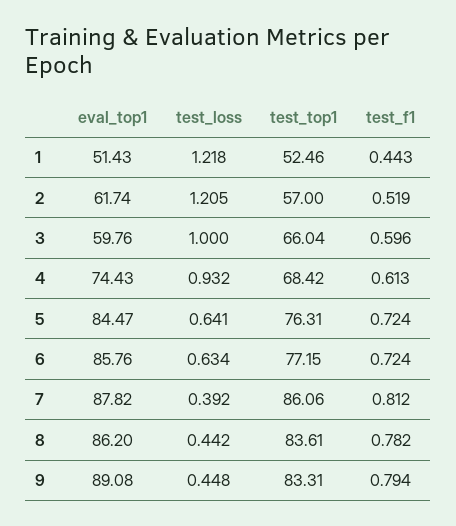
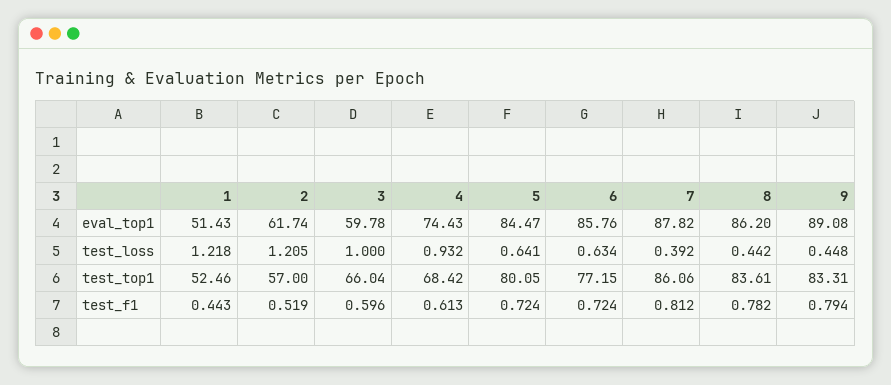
  {
    "eval_top1": {
      "1": 51.43,
      "2": 61.74,
-     "3": 59.76,
+     "3": 59.78,
      "4": 74.43,
      "5": 84.47,
      "6": 85.76,
      "7": 87.82,
      "8": 86.2,
      "9": 89.08
    },
    "test_loss": {
      "1": 1.218,
      "2": 1.205,
      "3": 1,
      "4": 0.932,
      "5": 0.641,
      "6": 0.634,
      "7": 0.392,
      "8": 0.442,
      "9": 0.448
    },
    "test_top1": {
      "1": 52.46,
      "2": 57,
      "3": 66.04,
      "4": 68.42,
-     "5": 76.31,
+     "5": 80.05,
      "6": 77.15,
      "7": 86.06,
      "8": 83.61,
      "9": 83.31
    },
    "test_f1": {
      "1": 0.443,
      "2": 0.519,
      "3": 0.596,
      "4": 0.613,
      "5": 0.724,
      "6": 0.724,
      "7": 0.812,
      "8": 0.782,
      "9": 0.794
    }
  }

